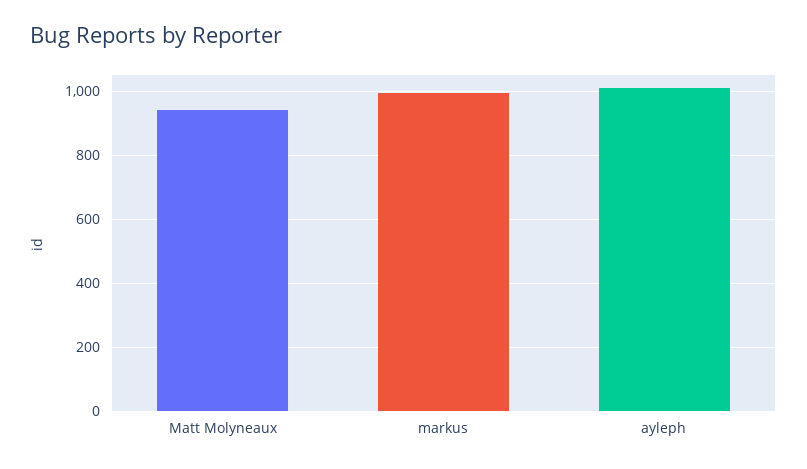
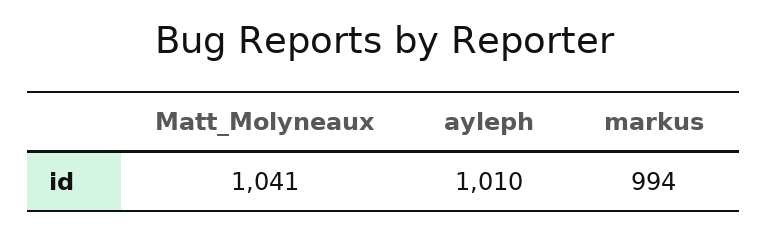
  {
-   "Matt Molyneaux": 940,
+   "Matt Molyneaux": 1041,
    "markus": 994,
    "ayleph": 1010
  }

